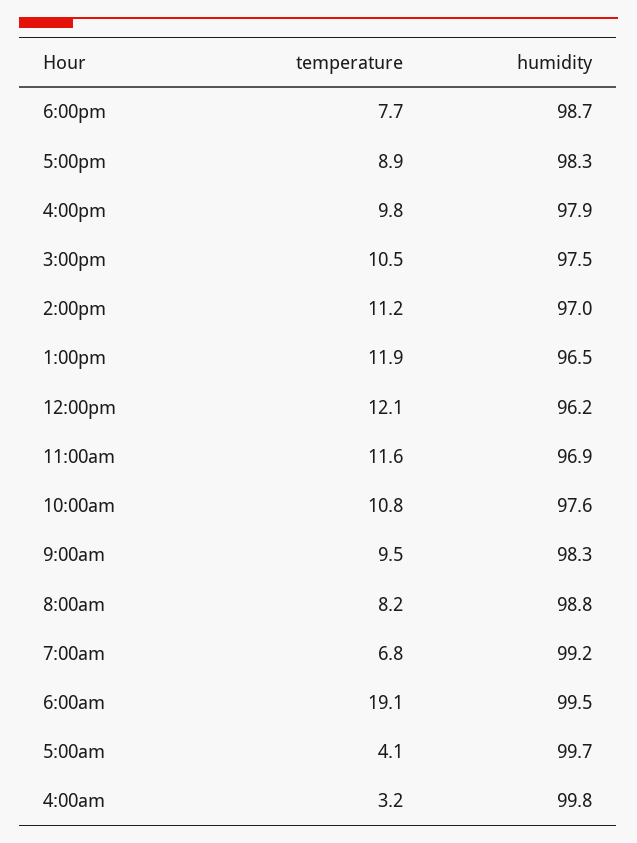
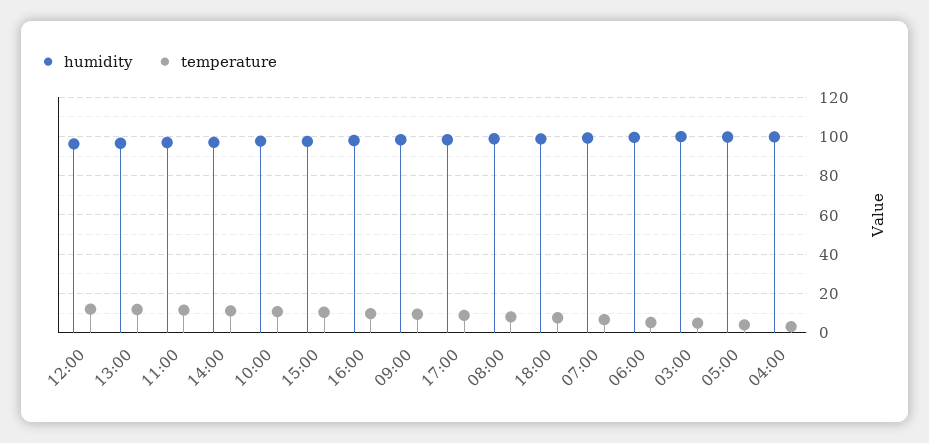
  {
    "temperature": {
      "6:00pm": 7.7,
      "5:00pm": 8.9,
      "4:00pm": 9.8,
      "3:00pm": 10.5,
      "2:00pm": 11.2,
      "1:00pm": 11.9,
      "12:00pm": 12.1,
      "11:00am": 11.6,
      "10:00am": 10.8,
      "9:00am": 9.5,
      "8:00am": 8.2,
      "7:00am": 6.8,
-     "6:00am": 19.1,
+     "6:00am": 5,
      "5:00am": 4.1,
-     "4:00am": 3.2
+     "4:00am": 3.2,
+     "03:00": 5
    },
    "humidity": {
      "6:00pm": 98.7,
      "5:00pm": 98.3,
      "4:00pm": 97.9,
      "3:00pm": 97.5,
      "2:00pm": 97,
      "1:00pm": 96.5,
      "12:00pm": 96.2,
      "11:00am": 96.9,
      "10:00am": 97.6,
      "9:00am": 98.3,
      "8:00am": 98.8,
      "7:00am": 99.2,
      "6:00am": 99.5,
      "5:00am": 99.7,
-     "4:00am": 99.8
+     "4:00am": 99.8,
+     "03:00": 100
    }
  }

